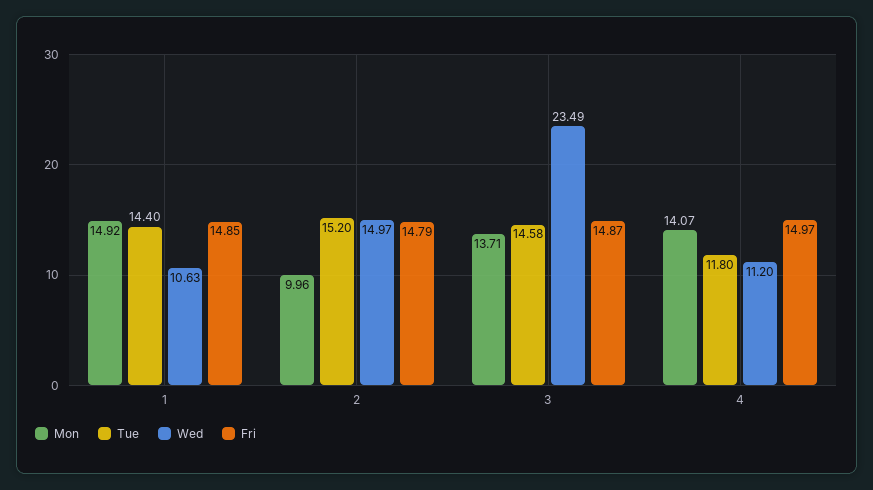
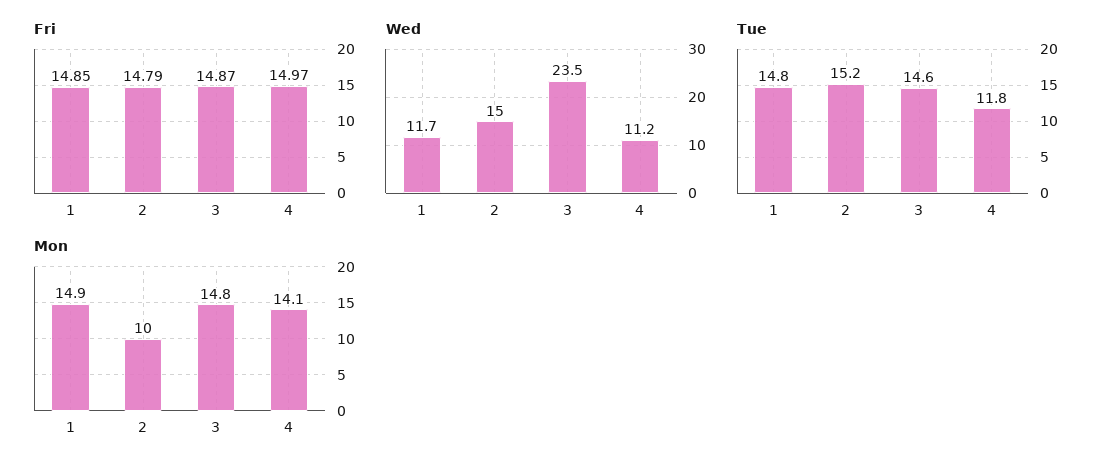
  {
    "Mon": {
      "1": 14.92,
      "2": 9.96,
-     "3": 13.71,
+     "3": 14.8,
      "4": 14.07
    },
    "Tue": {
-     "1": 14.4,
+     "1": 14.8,
      "2": 15.2,
      "3": 14.58,
      "4": 11.8
    },
    "Wed": {
-     "1": 10.63,
+     "1": 11.7,
      "2": 14.97,
      "3": 23.49,
      "4": 11.2
    },
    "Fri": {
      "1": 14.85,
      "2": 14.79,
      "3": 14.87,
      "4": 14.97
    }
  }

